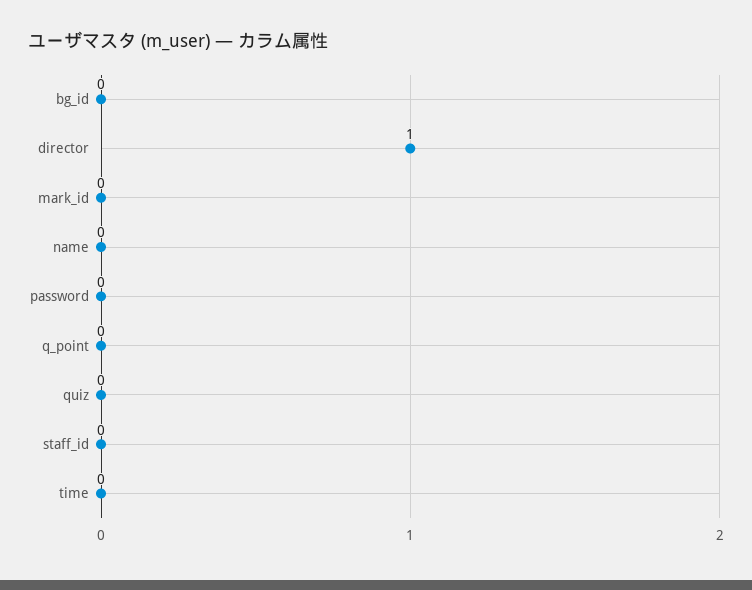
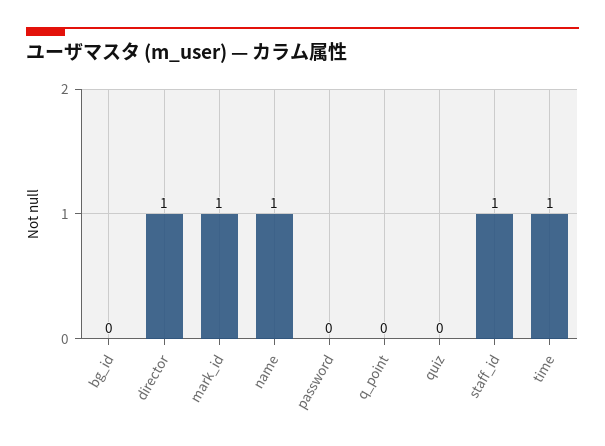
  {
    "bg_id": 0,
    "director": 1,
-   "mark_id": 0,
+   "mark_id": 1,
-   "name": 0,
+   "name": 1,
    "password": 0,
    "q_point": 0,
    "quiz": 0,
-   "staff_id": 0,
+   "staff_id": 1,
-   "time": 0
+   "time": 1
  }

